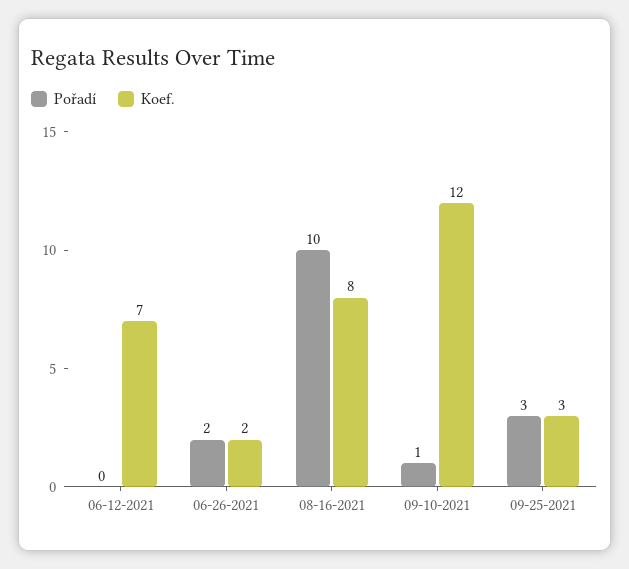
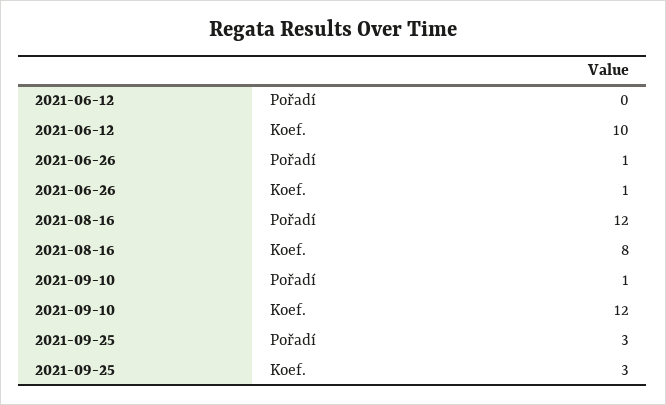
  {
    "Pořadí": {
      "06-12-2021": 0,
-     "06-26-2021": 2,
+     "06-26-2021": 1,
-     "08-16-2021": 10,
+     "08-16-2021": 12,
      "09-10-2021": 1,
      "09-25-2021": 3
    },
    "Koef.": {
-     "06-12-2021": 7,
+     "06-12-2021": 10,
-     "06-26-2021": 2,
+     "06-26-2021": 1,
      "08-16-2021": 8,
      "09-10-2021": 12,
      "09-25-2021": 3
    }
  }

